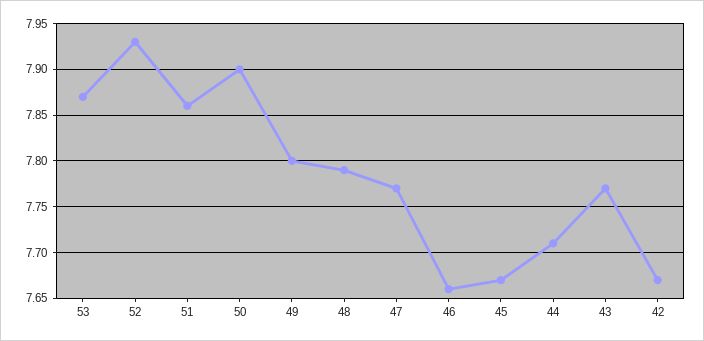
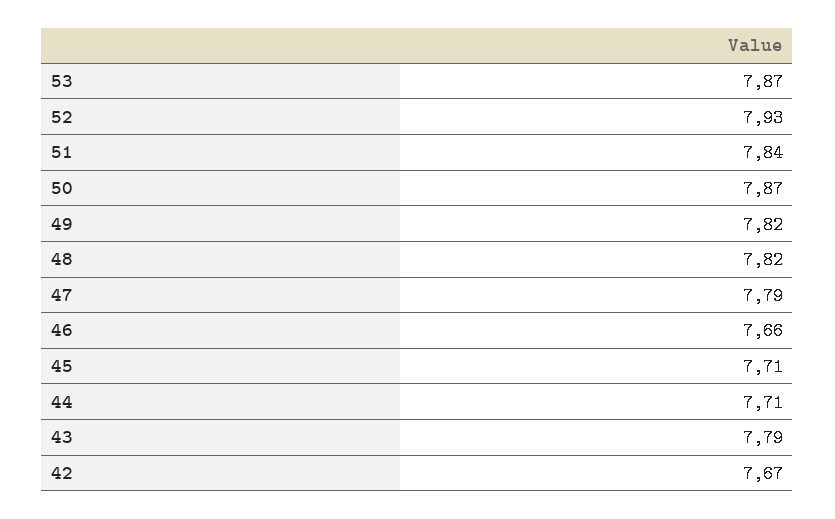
  {
    "53": 7.87,
    "52": 7.93,
-   "51": 7.86,
+   "51": 7.84,
-   "50": 7.9,
+   "50": 7.87,
-   "49": 7.8,
+   "49": 7.82,
-   "48": 7.79,
+   "48": 7.82,
-   "47": 7.77,
+   "47": 7.79,
    "46": 7.66,
-   "45": 7.67,
+   "45": 7.71,
    "44": 7.71,
-   "43": 7.77,
+   "43": 7.79,
    "42": 7.67
  }

